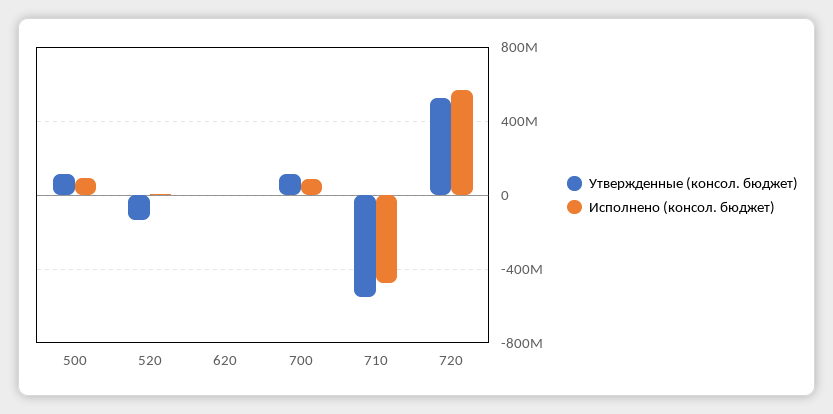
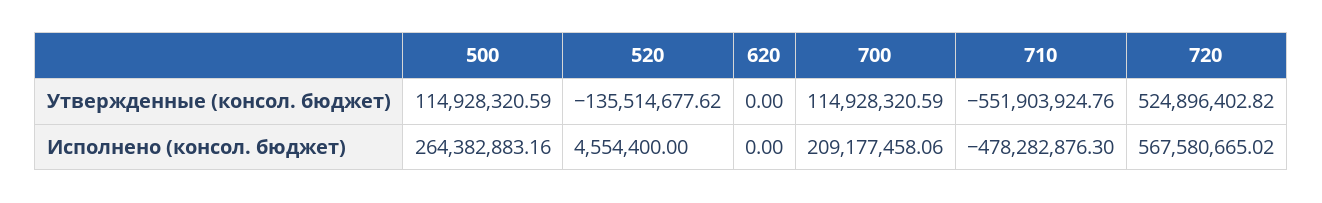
  {
    "Утвержденные (консол. бюджет)": {
      "500": 114928320.59,
      "520": -135514677.62,
      "620": 0,
      "700": 114928320.59,
      "710": -551903924.76,
      "720": 524896402.82
    },
    "Исполнено (консол. бюджет)": {
-     "500": 100000000,
+     "500": 264382883.16,
      "520": 4554400,
      "620": 0,
-     "700": 100000000,
+     "700": 209177458.06,
      "710": -478282876.3,
      "720": 567580665.02
    }
  }

